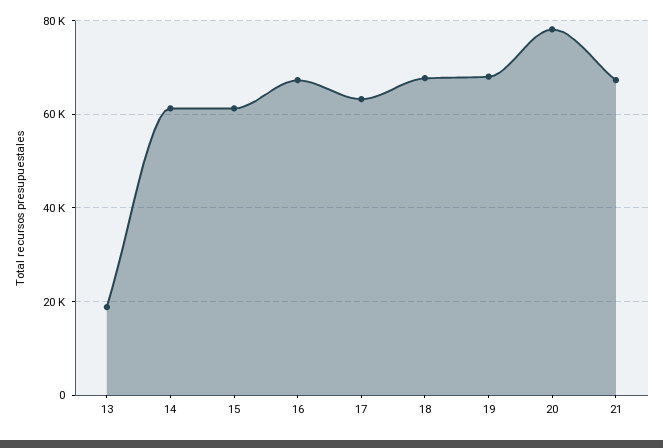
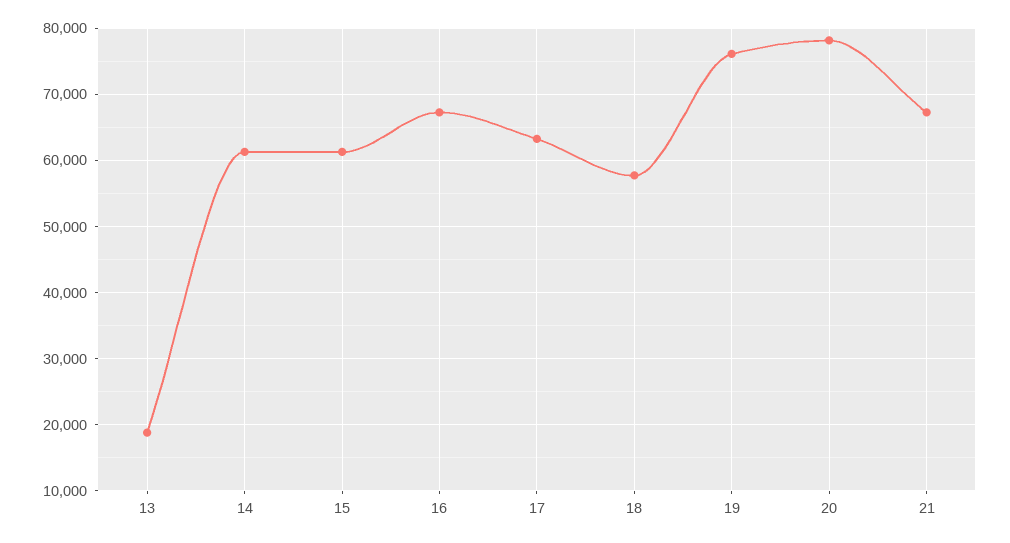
  {
    "13": 19000,
    "14": 61000,
    "15": 61000,
    "16": 67000,
    "17": 63000,
-   "18": 68000,
+   "18": 58000,
-   "19": 68000,
+   "19": 76000,
    "20": 78000,
    "21": 67000
  }

